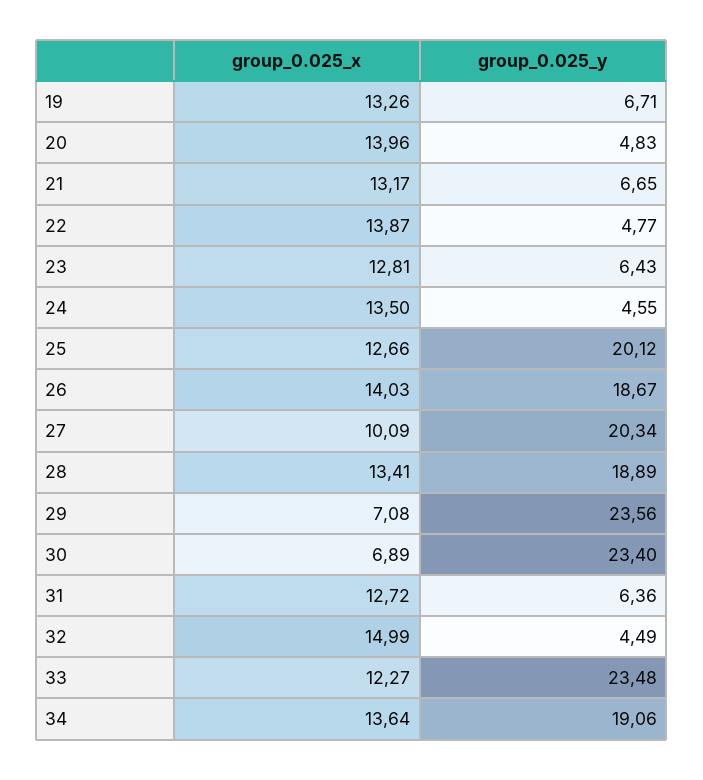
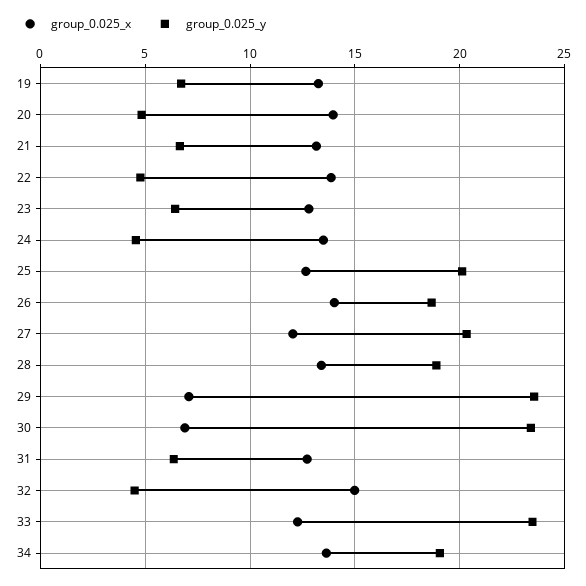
  {
    "group_0.025_x": {
      "19": 13.26,
      "20": 13.96,
      "21": 13.17,
      "22": 13.87,
      "23": 12.81,
      "24": 13.5,
      "25": 12.66,
      "26": 14.03,
-     "27": 10.09,
+     "27": 12,
      "28": 13.41,
      "29": 7.08,
      "30": 6.89,
      "31": 12.72,
      "32": 14.99,
      "33": 12.27,
      "34": 13.64
    },
    "group_0.025_y": {
      "19": 6.71,
      "20": 4.83,
      "21": 6.65,
      "22": 4.77,
      "23": 6.43,
      "24": 4.55,
      "25": 20.12,
      "26": 18.67,
      "27": 20.34,
      "28": 18.89,
      "29": 23.56,
      "30": 23.4,
      "31": 6.36,
      "32": 4.49,
      "33": 23.48,
      "34": 19.06
    }
  }

